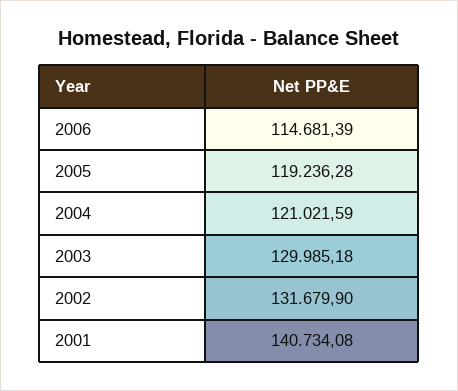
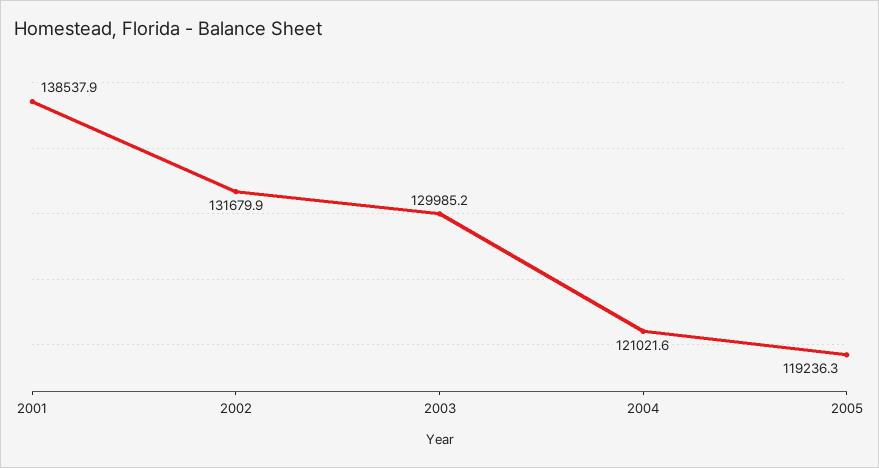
  {
-   "2006": 114681.39,
    "2005": 119236.28,
    "2004": 121021.59,
    "2003": 129985.18,
    "2002": 131679.9,
-   "2001": 140734.08
+   "2001": 138537.9
  }

